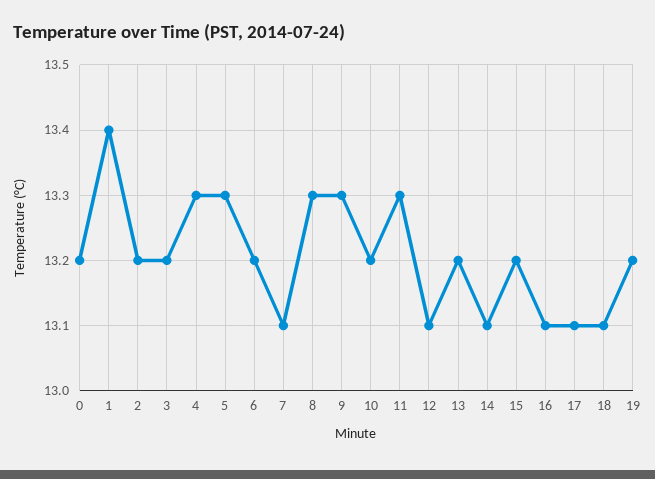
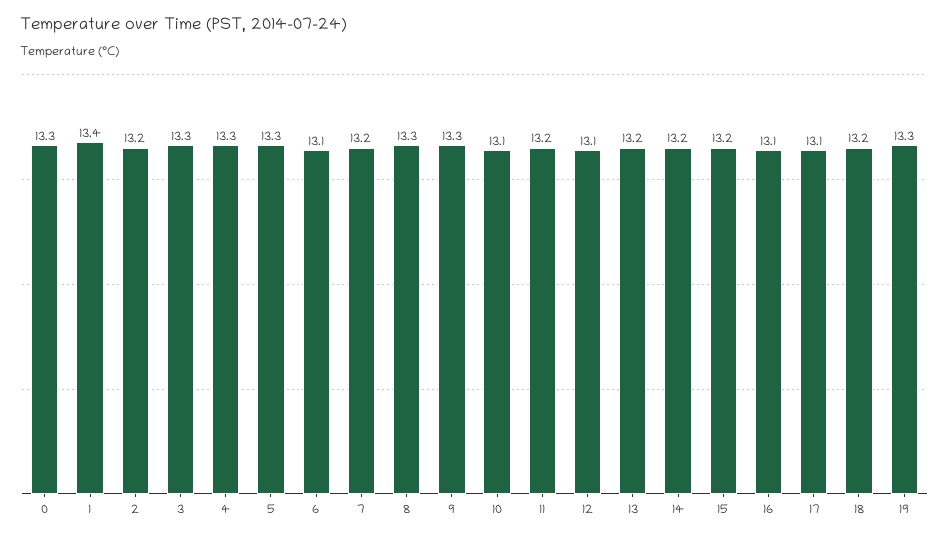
  {
-   "0": 13.2,
+   "0": 13.3,
    "1": 13.4,
    "2": 13.2,
-   "3": 13.2,
+   "3": 13.3,
    "4": 13.3,
    "5": 13.3,
-   "6": 13.2,
+   "6": 13.1,
-   "7": 13.1,
+   "7": 13.2,
    "8": 13.3,
    "9": 13.3,
-   "10": 13.2,
+   "10": 13.1,
-   "11": 13.3,
+   "11": 13.2,
    "12": 13.1,
    "13": 13.2,
-   "14": 13.1,
+   "14": 13.2,
    "15": 13.2,
    "16": 13.1,
    "17": 13.1,
-   "18": 13.1,
+   "18": 13.2,
-   "19": 13.2
+   "19": 13.3
  }

